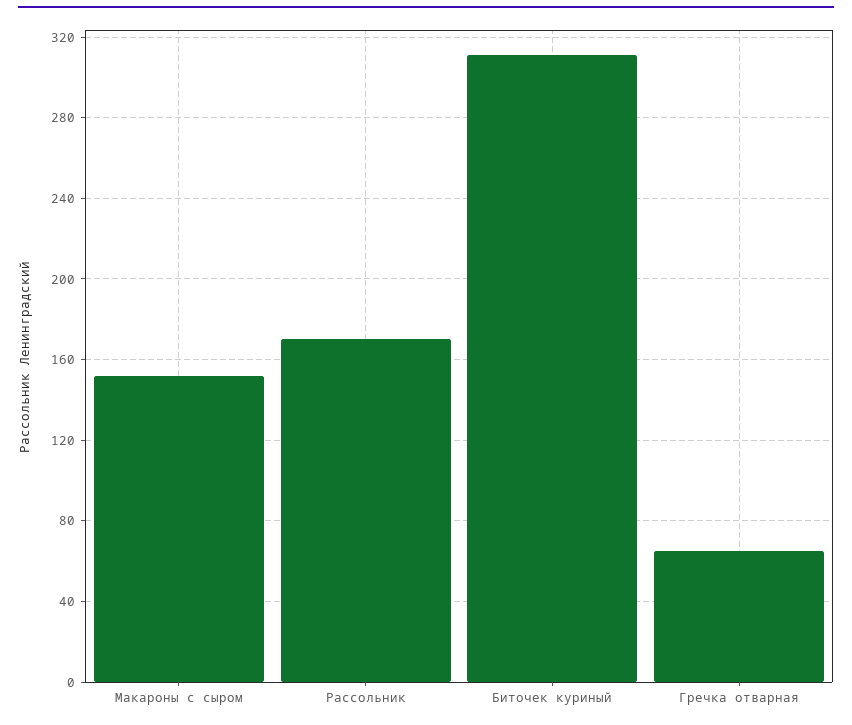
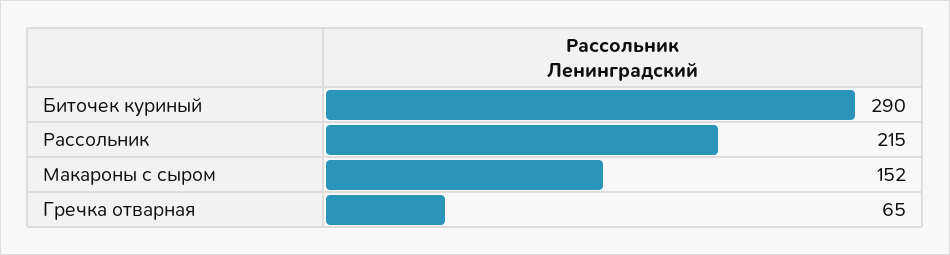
  {
    "Макароны с сыром": 152,
-   "Рассольник": 170,
+   "Рассольник": 215,
-   "Биточек куриный": 310,
+   "Биточек куриный": 290,
    "Гречка отварная": 65
  }

